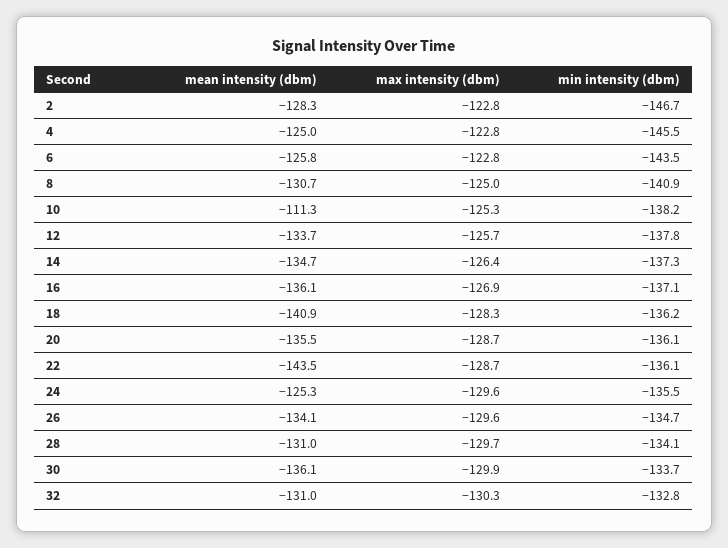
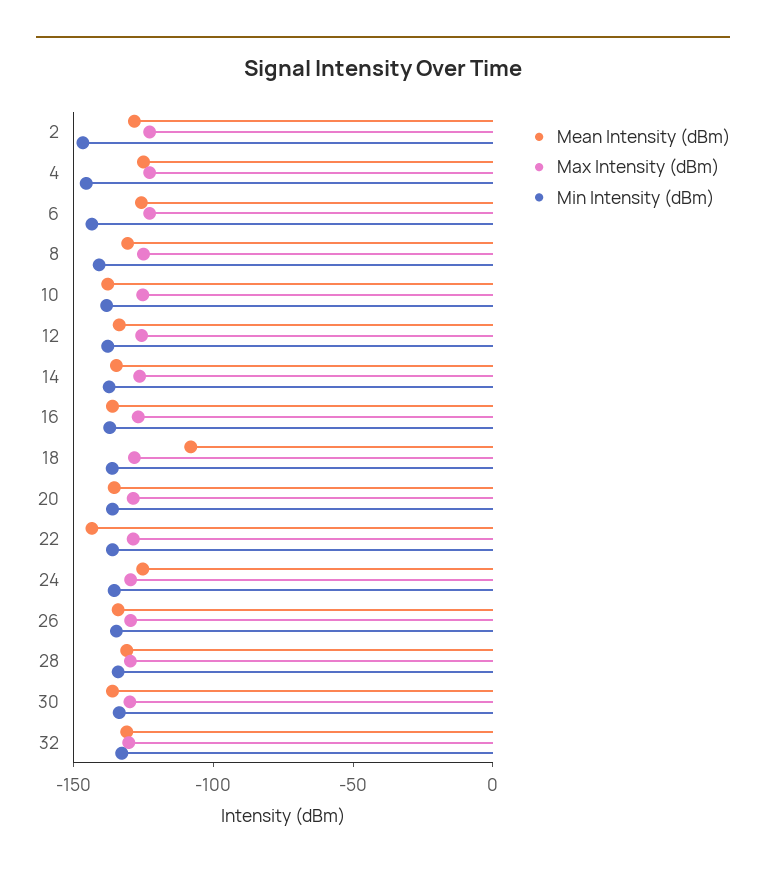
  {
    "mean intensity (dbm)": {
      "2": -128.3,
      "4": -125,
      "6": -125.8,
      "8": -130.7,
-     "10": -111.3,
+     "10": -140,
      "12": -133.7,
      "14": -134.7,
      "16": -136.1,
-     "18": -140.9,
+     "18": -110,
      "20": -135.5,
      "22": -143.5,
      "24": -125.3,
      "26": -134.1,
      "28": -131,
      "30": -136.1,
      "32": -131
    },
    "max intensity (dbm)": {
      "2": -122.8,
      "4": -122.8,
      "6": -122.8,
      "8": -125,
      "10": -125.3,
      "12": -125.7,
      "14": -126.4,
      "16": -126.9,
      "18": -128.3,
      "20": -128.7,
      "22": -128.7,
      "24": -129.6,
      "26": -129.6,
      "28": -129.7,
      "30": -129.9,
      "32": -130.3
    },
    "min intensity (dbm)": {
      "2": -146.7,
      "4": -145.5,
      "6": -143.5,
      "8": -140.9,
      "10": -138.2,
      "12": -137.8,
      "14": -137.3,
      "16": -137.1,
      "18": -136.2,
      "20": -136.1,
      "22": -136.1,
      "24": -135.5,
      "26": -134.7,
      "28": -134.1,
      "30": -133.7,
      "32": -132.8
    }
  }

